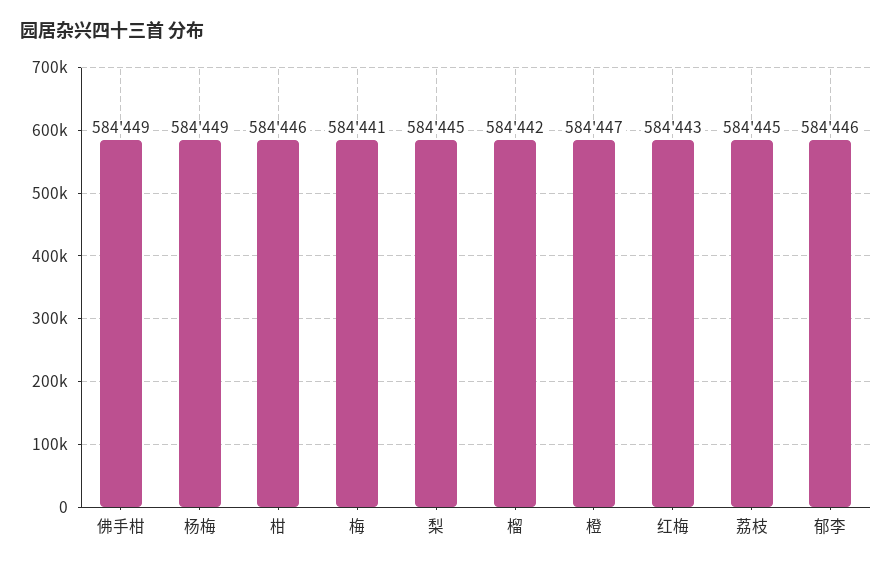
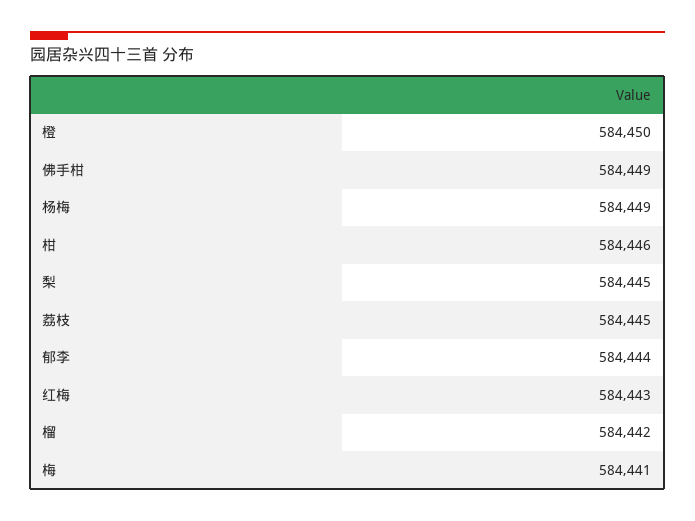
  {
    "佛手柑": 584449,
    "杨梅": 584449,
    "柑": 584446,
    "梅": 584441,
    "梨": 584445,
    "榴": 584442,
-   "橙": 584447,
+   "橙": 584450,
    "红梅": 584443,
    "荔枝": 584445,
-   "郁李": 584446
+   "郁李": 584444
  }

